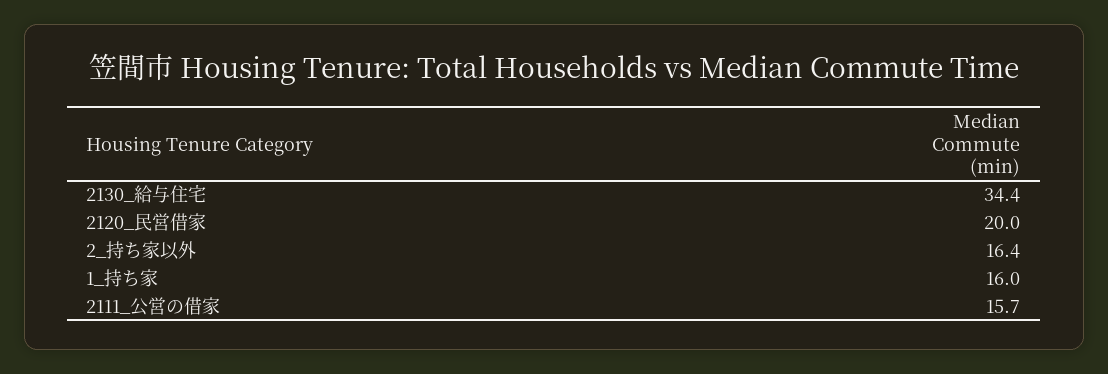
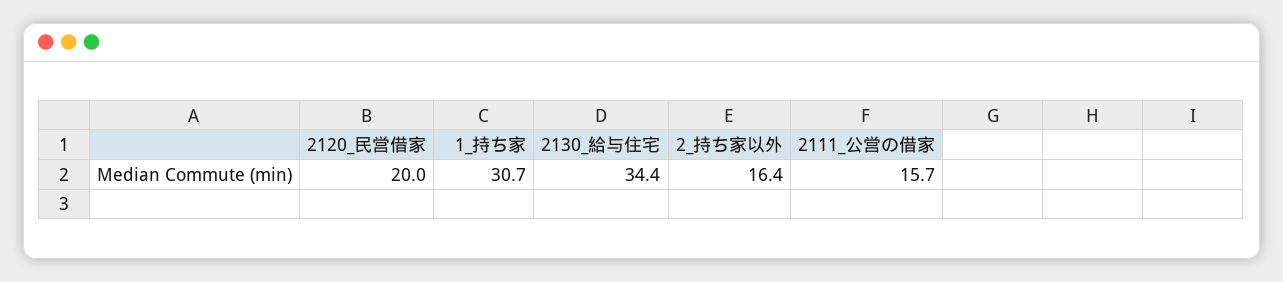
  {
    "2130_給与住宅": 34.4,
    "2120_民営借家": 20,
    "2_持ち家以外": 16.4,
-   "1_持ち家": 16,
+   "1_持ち家": 30.7,
    "2111_公営の借家": 15.7
  }

